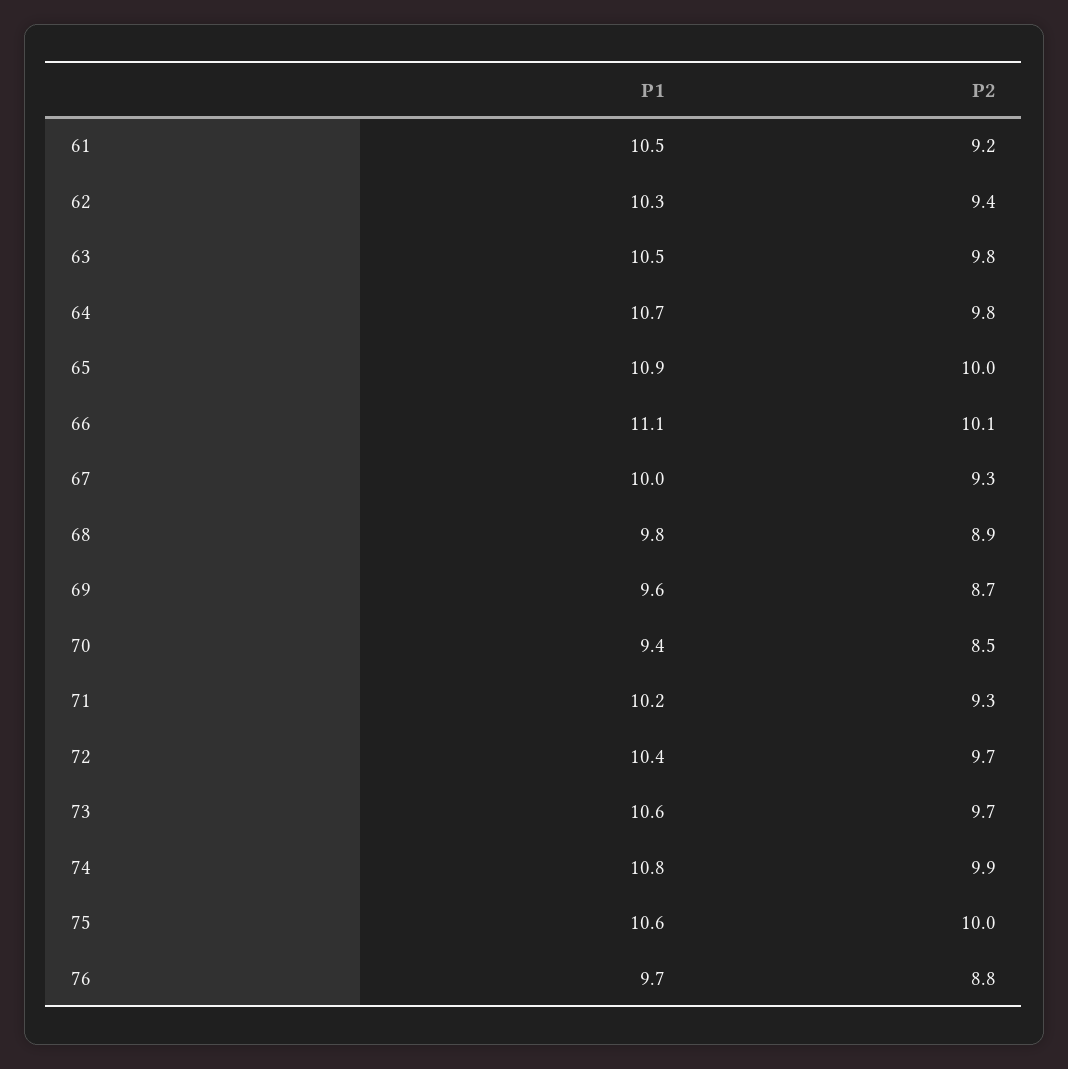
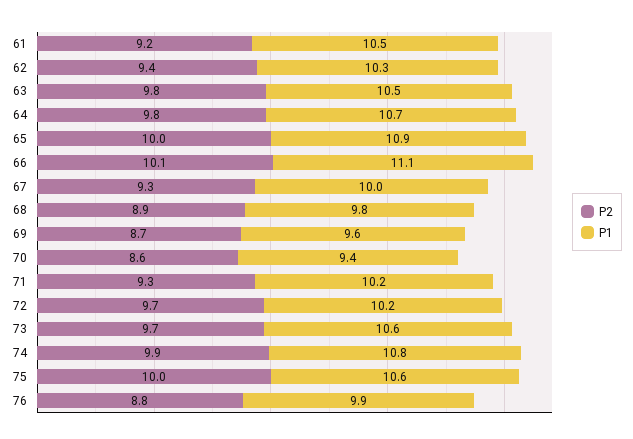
  {
    "P1": {
      "61": 10.5,
      "62": 10.3,
      "63": 10.5,
      "64": 10.7,
      "65": 10.9,
      "66": 11.1,
      "67": 10,
      "68": 9.8,
      "69": 9.6,
      "70": 9.4,
      "71": 10.2,
-     "72": 10.4,
+     "72": 10.2,
      "73": 10.6,
      "74": 10.8,
      "75": 10.6,
-     "76": 9.7
+     "76": 9.9
    },
    "P2": {
      "61": 9.2,
      "62": 9.4,
      "63": 9.8,
      "64": 9.8,
      "65": 10,
      "66": 10.1,
      "67": 9.3,
      "68": 8.9,
      "69": 8.7,
-     "70": 8.5,
+     "70": 8.6,
      "71": 9.3,
      "72": 9.7,
      "73": 9.7,
      "74": 9.9,
      "75": 10,
      "76": 8.8
    }
  }

